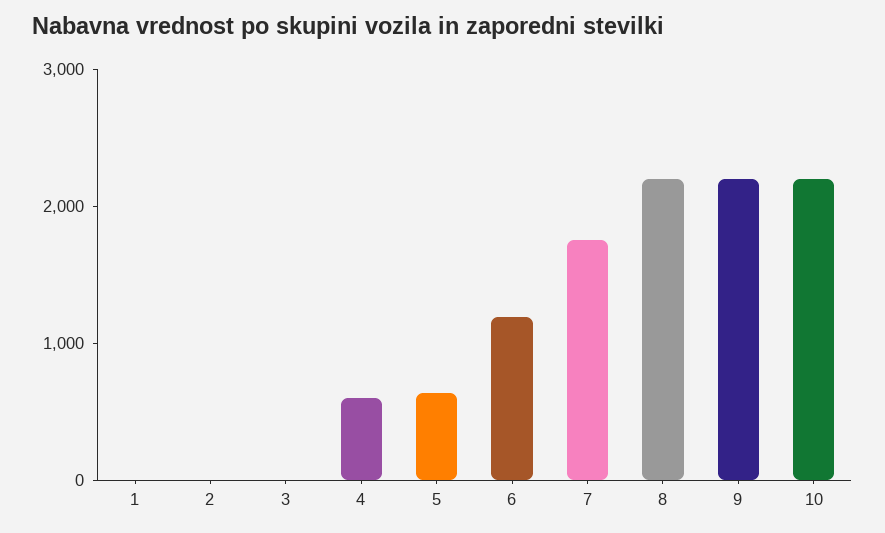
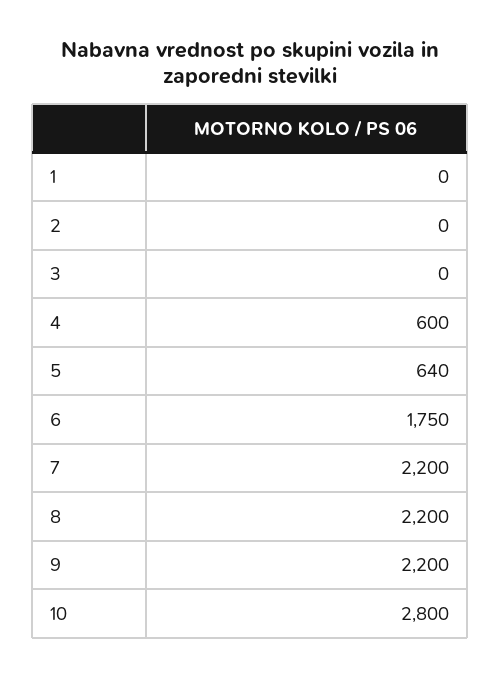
  {
    "1": 0,
    "2": 0,
    "3": 0,
    "4": 600,
    "5": 640,
-   "6": 1200,
+   "6": 1750,
-   "7": 1800,
+   "7": 2200,
    "8": 2200,
    "9": 2200,
-   "10": 2200
+   "10": 2800
  }

